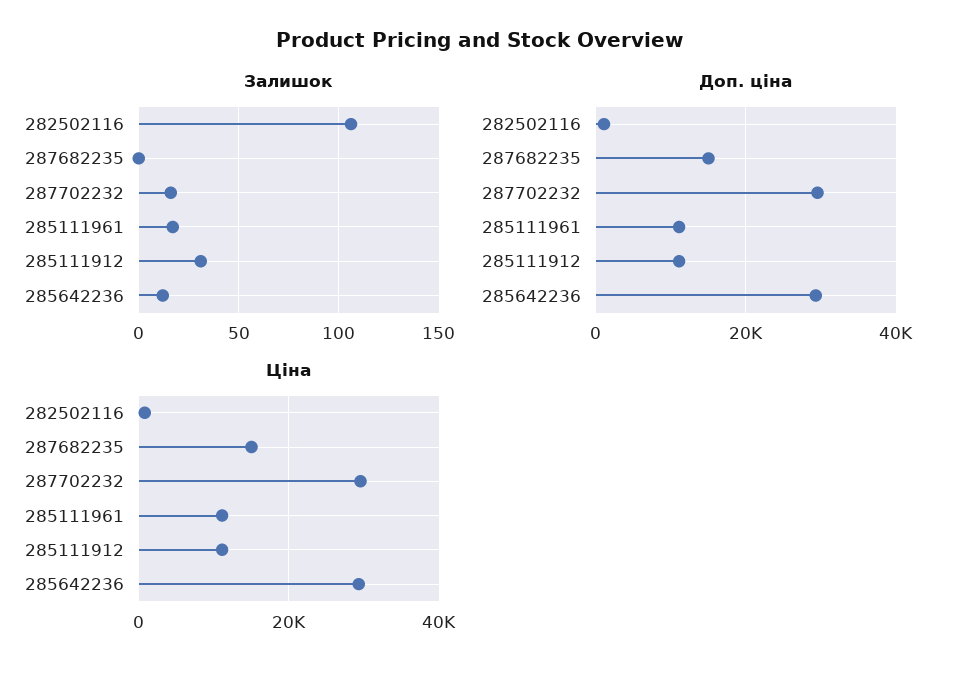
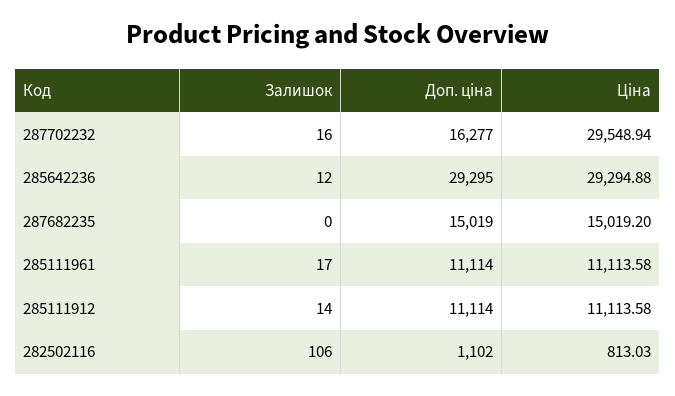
  {
    "Залишок": {
      "282502116": 106,
      "287682235": 0,
      "287702232": 16,
      "285111961": 17,
-     "285111912": 30,
+     "285111912": 14,
      "285642236": 12
    },
    "Доп. ціна": {
      "282502116": 1102,
      "287682235": 15019,
-     "287702232": 30000,
+     "287702232": 16277,
      "285111961": 11114,
      "285111912": 11114,
      "285642236": 29295
    },
    "Ціна": {
      "282502116": 813.03,
      "287682235": 15019.2,
      "287702232": 29548.94,
      "285111961": 11113.58,
      "285111912": 11113.58,
      "285642236": 29294.88
    }
  }

